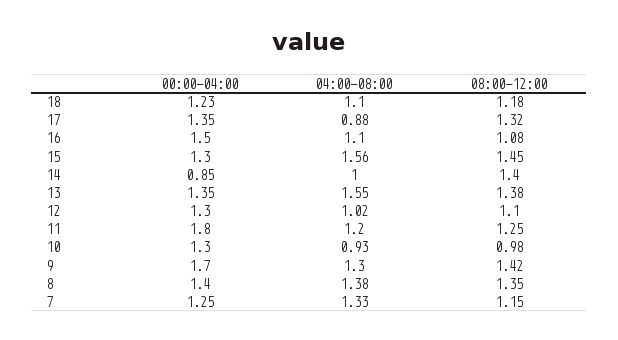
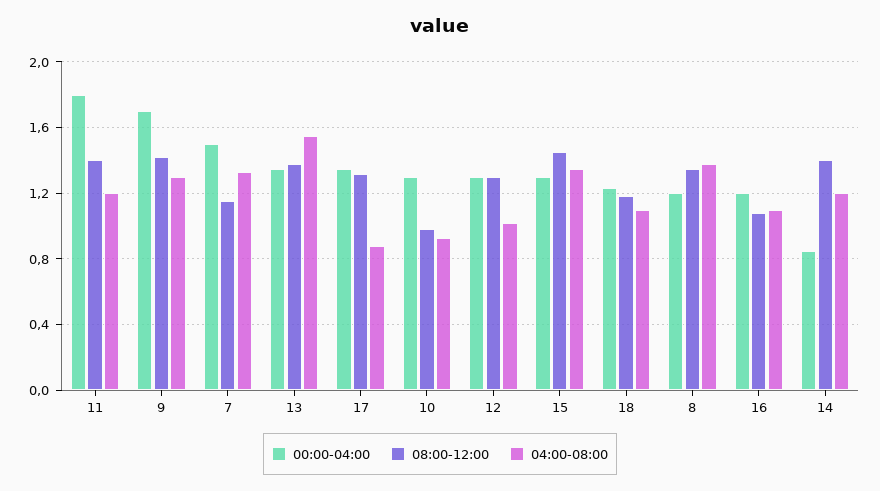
  {
    "00:00-04:00": {
      "18": 1.23,
      "17": 1.35,
-     "16": 1.5,
+     "16": 1.2,
      "15": 1.3,
      "14": 0.85,
      "13": 1.35,
      "12": 1.3,
      "11": 1.8,
      "10": 1.3,
      "9": 1.7,
-     "8": 1.4,
+     "8": 1.2,
-     "7": 1.25
+     "7": 1.5
    },
    "04:00-08:00": {
      "18": 1.1,
      "17": 0.88,
      "16": 1.1,
-     "15": 1.56,
+     "15": 1.35,
-     "14": 1,
+     "14": 1.2,
      "13": 1.55,
      "12": 1.02,
      "11": 1.2,
      "10": 0.93,
      "9": 1.3,
      "8": 1.38,
      "7": 1.33
    },
    "08:00-12:00": {
      "18": 1.18,
      "17": 1.32,
      "16": 1.08,
      "15": 1.45,
      "14": 1.4,
      "13": 1.38,
-     "12": 1.1,
+     "12": 1.3,
-     "11": 1.25,
+     "11": 1.4,
      "10": 0.98,
      "9": 1.42,
      "8": 1.35,
      "7": 1.15
    }
  }

